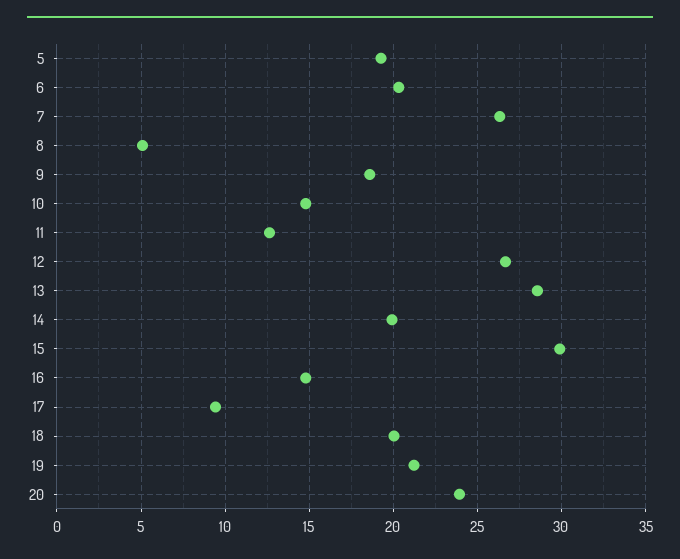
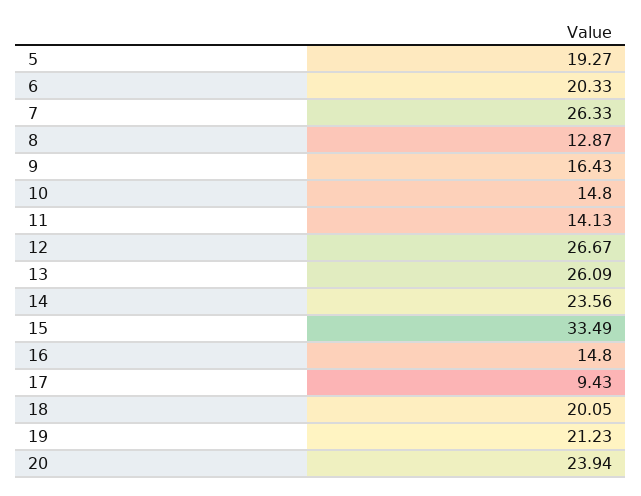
  {
    "5": 19.27,
    "6": 20.33,
    "7": 26.33,
-   "8": 5,
+   "8": 12.87,
-   "9": 18.5,
+   "9": 16.43,
    "10": 14.8,
-   "11": 12.5,
+   "11": 14.13,
    "12": 26.67,
-   "13": 28.5,
+   "13": 26.09,
-   "14": 20,
+   "14": 23.56,
-   "15": 30,
+   "15": 33.49,
    "16": 14.8,
    "17": 9.43,
    "18": 20.05,
    "19": 21.23,
    "20": 23.94
  }

